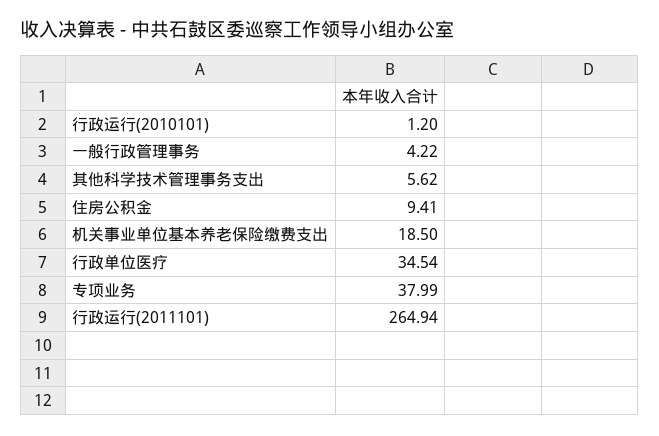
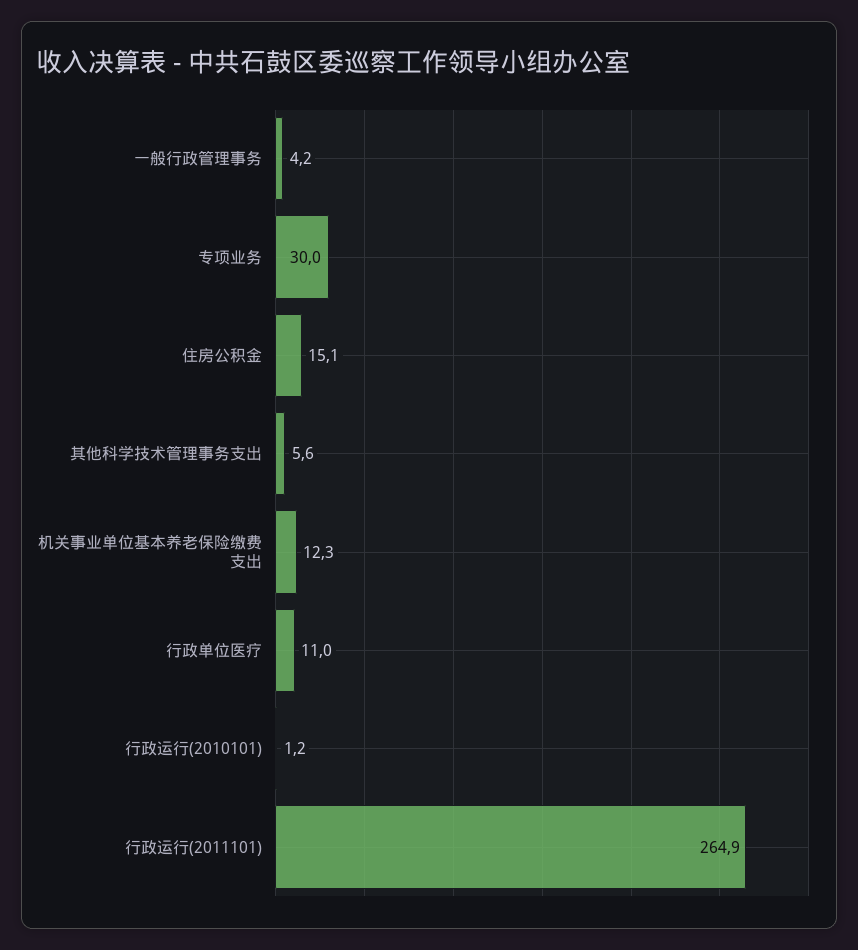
  {
    "行政运行(2010101)": 1.2,
    "一般行政管理事务": 4.22,
    "其他科学技术管理事务支出": 5.62,
-   "住房公积金": 9.41,
+   "住房公积金": 15.1,
-   "机关事业单位基本养老保险缴费支出": 18.5,
+   "机关事业单位基本养老保险缴费支出": 12.3,
-   "行政单位医疗": 34.54,
+   "行政单位医疗": 11,
-   "专项业务": 37.99,
+   "专项业务": 30,
    "行政运行(2011101)": 264.94
  }

